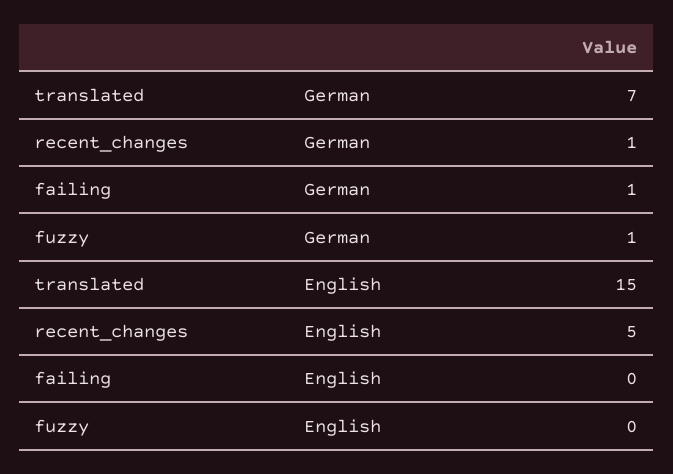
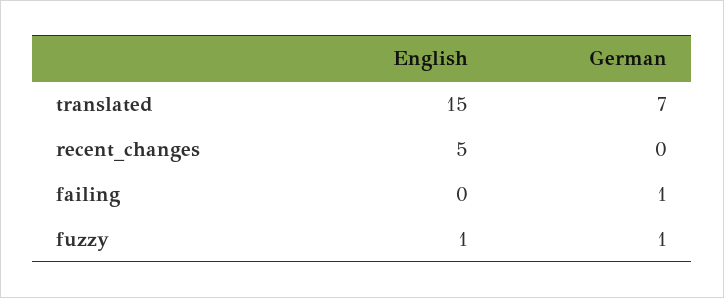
  {
    "translated": {
      "German": 7,
      "English": 15
    },
    "recent_changes": {
-     "German": 1,
+     "German": 0,
      "English": 5
    },
    "failing": {
      "German": 1,
      "English": 0
    },
    "fuzzy": {
      "German": 1,
-     "English": 0
+     "English": 1
    }
  }

